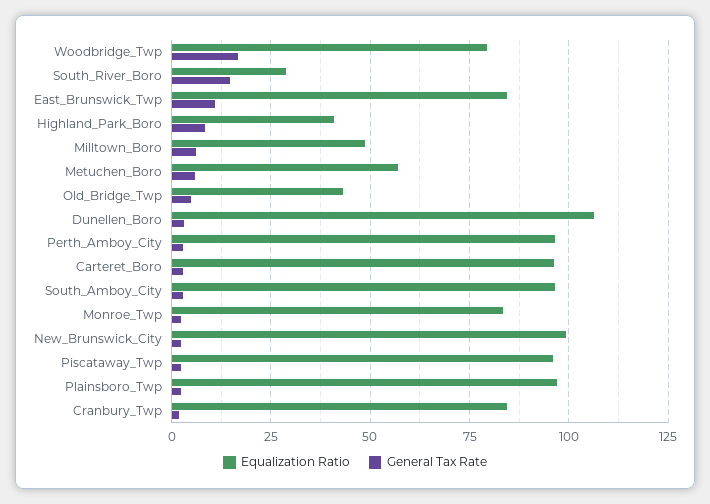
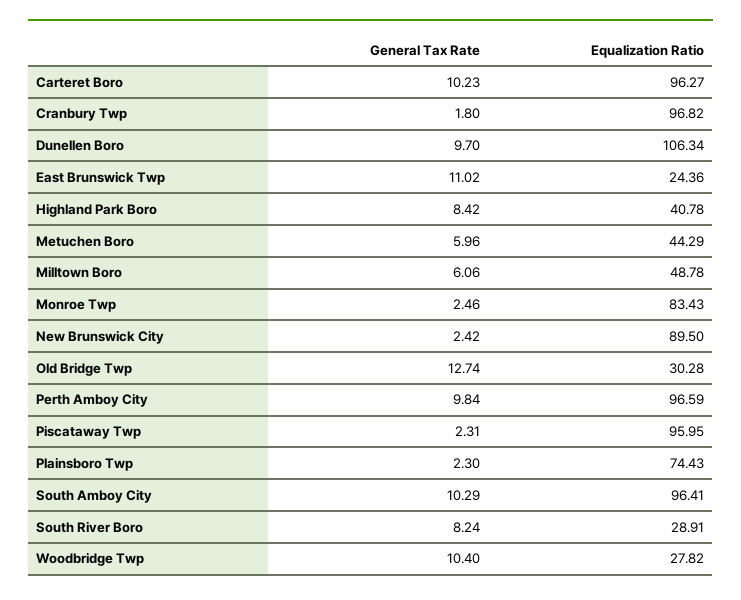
  {
    "Equalization Ratio": {
-     "Woodbridge_Twp": 80,
+     "Woodbridge_Twp": 27.82,
      "South_River_Boro": 28.91,
-     "East_Brunswick_Twp": 85,
+     "East_Brunswick_Twp": 24.36,
      "Highland_Park_Boro": 40.78,
      "Milltown_Boro": 48.78,
-     "Metuchen_Boro": 57.5,
+     "Metuchen_Boro": 44.29,
-     "Old_Bridge_Twp": 42.5,
+     "Old_Bridge_Twp": 30.28,
      "Dunellen_Boro": 106.34,
      "Perth_Amboy_City": 96.59,
      "Carteret_Boro": 96.27,
      "South_Amboy_City": 96.41,
      "Monroe_Twp": 83.43,
-     "New_Brunswick_City": 100,
+     "New_Brunswick_City": 89.5,
      "Piscataway_Twp": 95.95,
-     "Plainsboro_Twp": 97.5,
+     "Plainsboro_Twp": 74.43,
-     "Cranbury_Twp": 85
+     "Cranbury_Twp": 96.82
    },
    "General Tax Rate": {
-     "Woodbridge_Twp": 17.5,
+     "Woodbridge_Twp": 10.4,
-     "South_River_Boro": 15,
+     "South_River_Boro": 8.24,
      "East_Brunswick_Twp": 11.02,
      "Highland_Park_Boro": 8.42,
      "Milltown_Boro": 6.06,
      "Metuchen_Boro": 5.96,
-     "Old_Bridge_Twp": 5,
+     "Old_Bridge_Twp": 12.74,
-     "Dunellen_Boro": 2.5,
+     "Dunellen_Boro": 9.7,
-     "Perth_Amboy_City": 2.5,
+     "Perth_Amboy_City": 9.84,
-     "Carteret_Boro": 2.5,
+     "Carteret_Boro": 10.23,
-     "South_Amboy_City": 2.5,
+     "South_Amboy_City": 10.29,
      "Monroe_Twp": 2.46,
      "New_Brunswick_City": 2.42,
      "Piscataway_Twp": 2.31,
      "Plainsboro_Twp": 2.3,
      "Cranbury_Twp": 1.8
    }
  }

